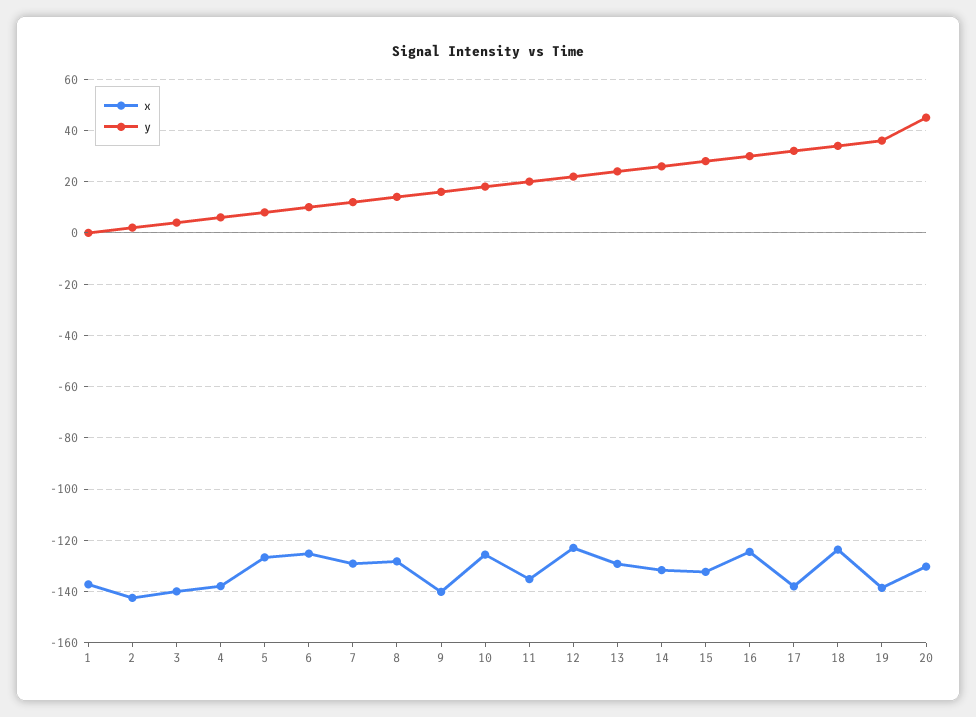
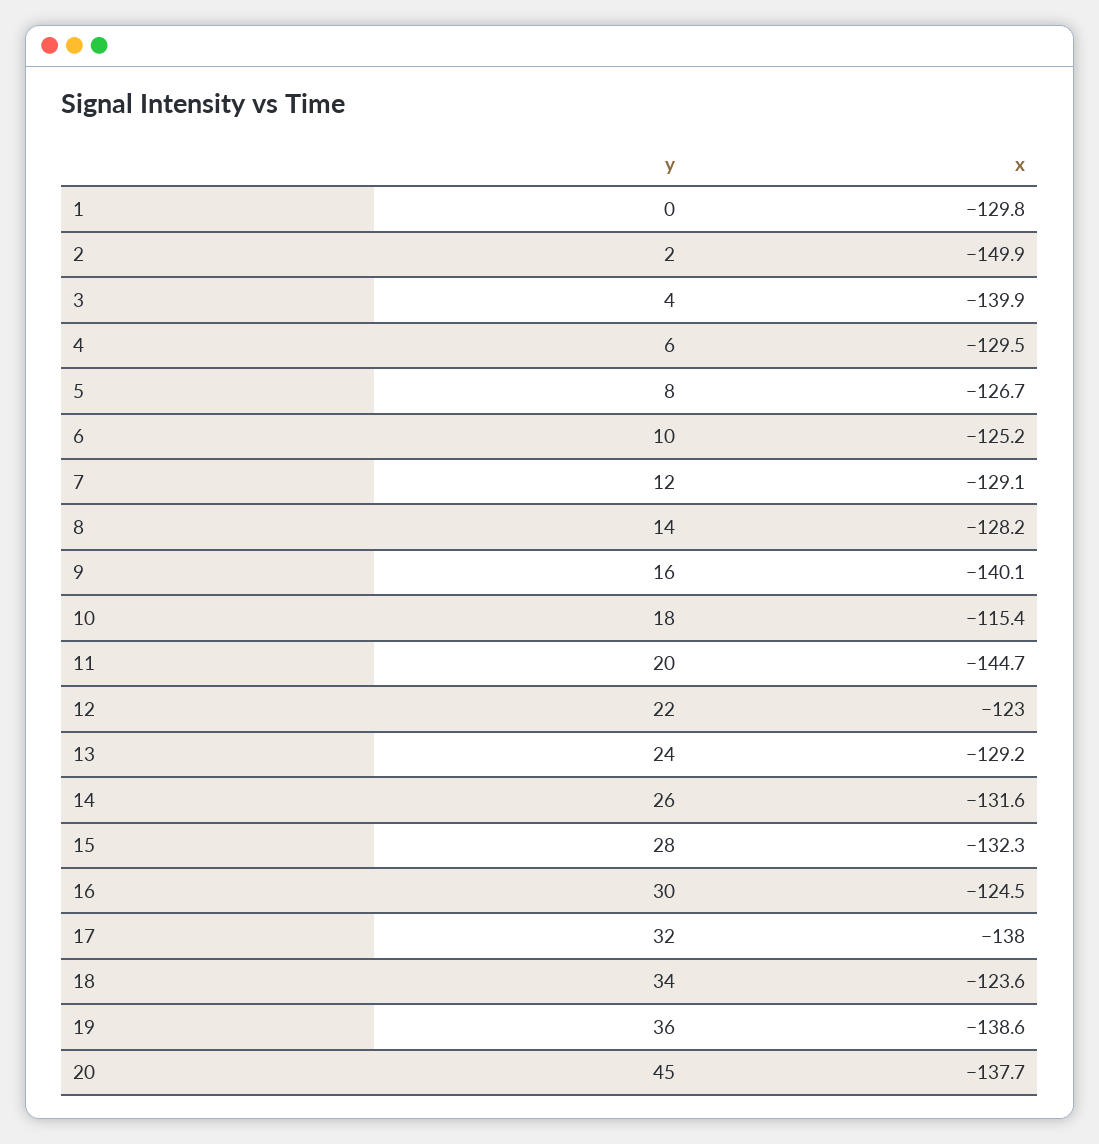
  {
    "x": {
-     "1": -137.5,
+     "1": -129.8,
-     "2": -142.5,
+     "2": -149.9,
      "3": -139.9,
-     "4": -137.5,
+     "4": -129.5,
      "5": -126.7,
      "6": -125.2,
      "7": -129.1,
      "8": -128.2,
      "9": -140.1,
-     "10": -125,
+     "10": -115.4,
-     "11": -135,
+     "11": -144.7,
      "12": -123,
      "13": -129.2,
      "14": -131.6,
      "15": -132.3,
      "16": -124.5,
      "17": -138,
      "18": -123.6,
      "19": -138.6,
-     "20": -130
+     "20": -137.7
    },
    "y": {
      "1": 0,
      "2": 2,
      "3": 4,
      "4": 6,
      "5": 8,
      "6": 10,
      "7": 12,
      "8": 14,
      "9": 16,
      "10": 18,
      "11": 20,
      "12": 22,
      "13": 24,
      "14": 26,
      "15": 28,
      "16": 30,
      "17": 32,
      "18": 34,
      "19": 36,
      "20": 45
    }
  }

